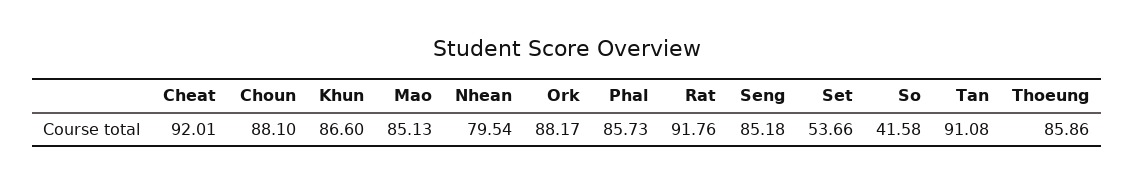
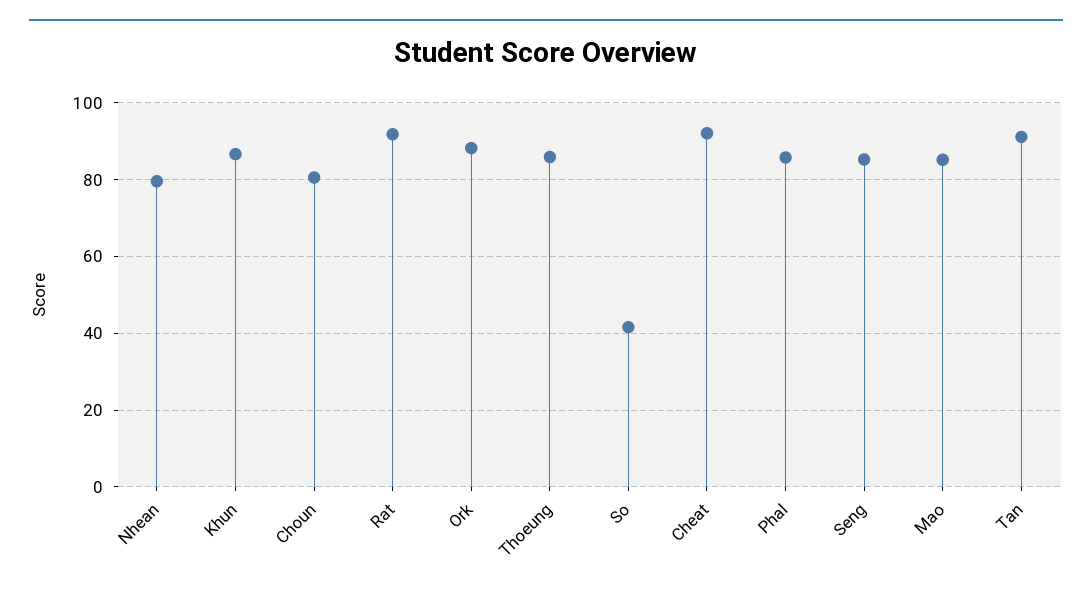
  {
    "Cheat": 92.01,
-   "Choun": 88.1,
+   "Choun": 80,
    "Khun": 86.6,
    "Mao": 85.13,
    "Nhean": 79.54,
    "Ork": 88.17,
    "Phal": 85.73,
    "Rat": 91.76,
    "Seng": 85.18,
-   "Set": 53.66,
    "So": 41.58,
    "Tan": 91.08,
    "Thoeung": 85.86
  }

